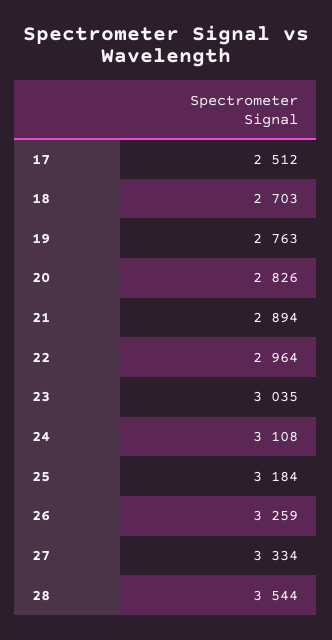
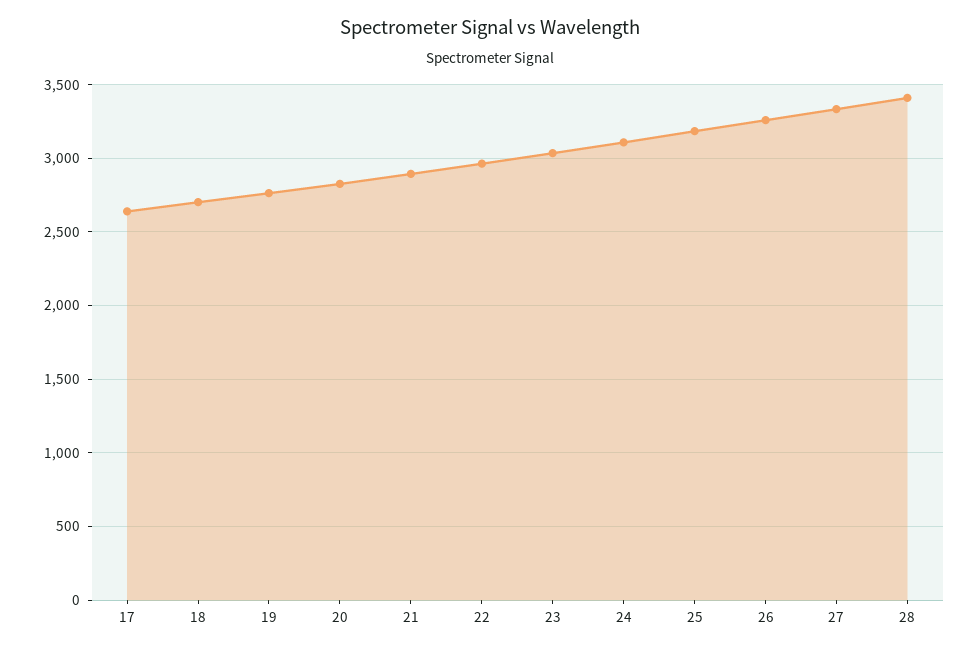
  {
-   "17": 2512,
+   "17": 2650,
    "18": 2703,
    "19": 2763,
    "20": 2826,
    "21": 2894,
    "22": 2964,
    "23": 3035,
    "24": 3108,
    "25": 3184,
    "26": 3259,
    "27": 3334,
-   "28": 3544
+   "28": 3400
  }

